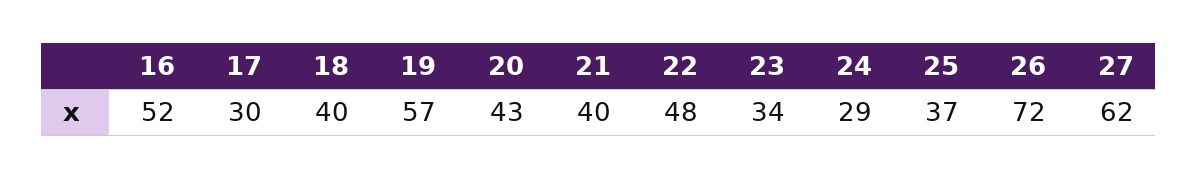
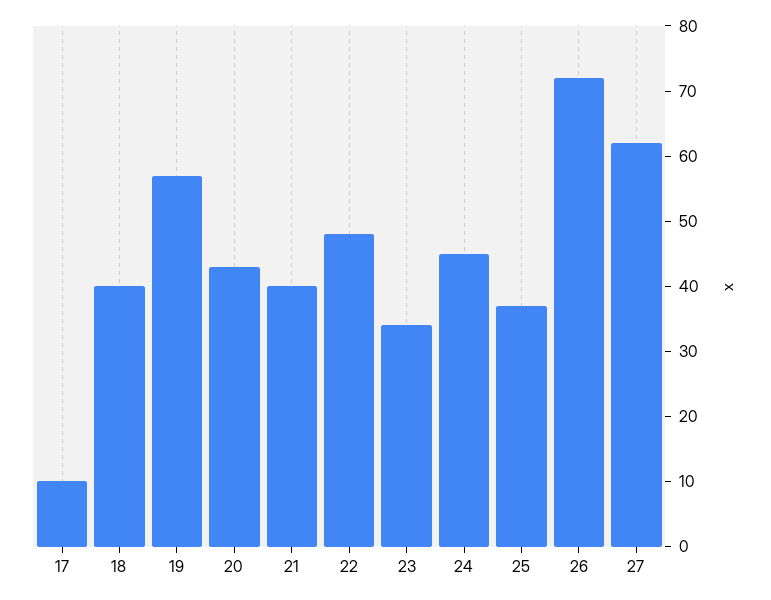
  {
-   "16": 52,
-   "17": 30,
+   "17": 10,
    "18": 40,
    "19": 57,
    "20": 43,
    "21": 40,
    "22": 48,
    "23": 34,
-   "24": 29,
+   "24": 45,
    "25": 37,
    "26": 72,
    "27": 62
  }

